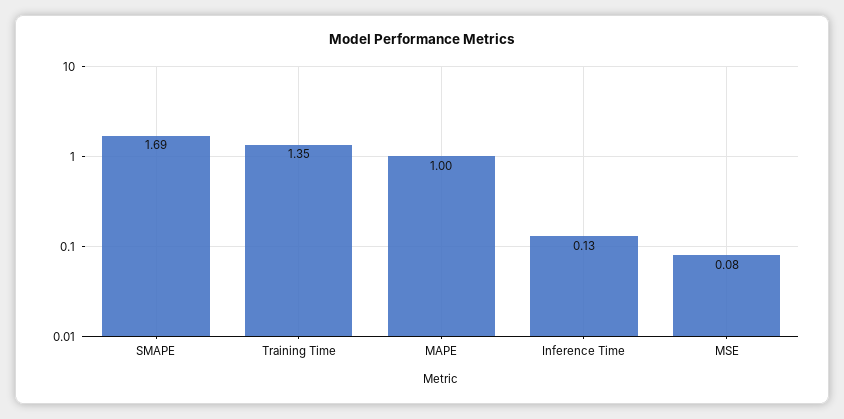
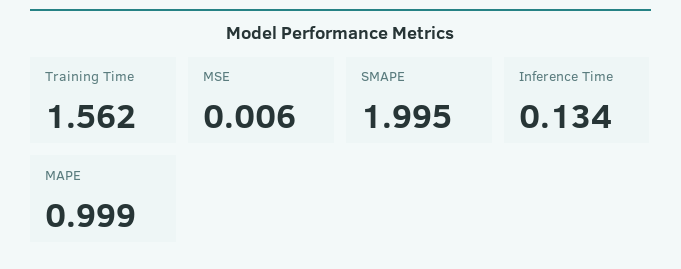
  {
-   "SMAPE": 1.69,
+   "SMAPE": 1.995,
-   "Training Time": 1.35,
+   "Training Time": 1.562,
    "MAPE": 0.999,
    "Inference Time": 0.134,
-   "MSE": 0.08
+   "MSE": 0.006
  }

